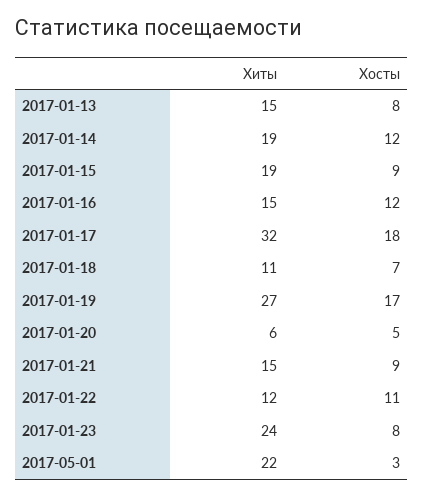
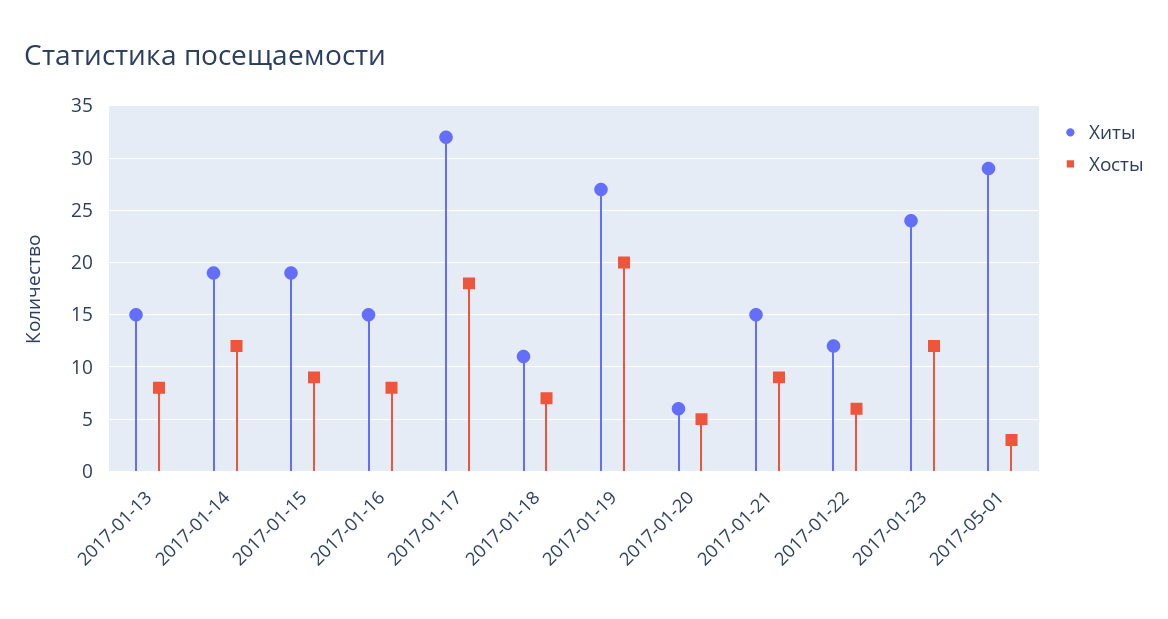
  {
    "Хиты": {
      "2017-01-13": 15,
      "2017-01-14": 19,
      "2017-01-15": 19,
      "2017-01-16": 15,
      "2017-01-17": 32,
      "2017-01-18": 11,
      "2017-01-19": 27,
      "2017-01-20": 6,
      "2017-01-21": 15,
      "2017-01-22": 12,
      "2017-01-23": 24,
-     "2017-05-01": 22
+     "2017-05-01": 29
    },
    "Хосты": {
      "2017-01-13": 8,
      "2017-01-14": 12,
      "2017-01-15": 9,
-     "2017-01-16": 12,
+     "2017-01-16": 8,
      "2017-01-17": 18,
      "2017-01-18": 7,
-     "2017-01-19": 17,
+     "2017-01-19": 20,
      "2017-01-20": 5,
      "2017-01-21": 9,
-     "2017-01-22": 11,
+     "2017-01-22": 6,
-     "2017-01-23": 8,
+     "2017-01-23": 12,
      "2017-05-01": 3
    }
  }

